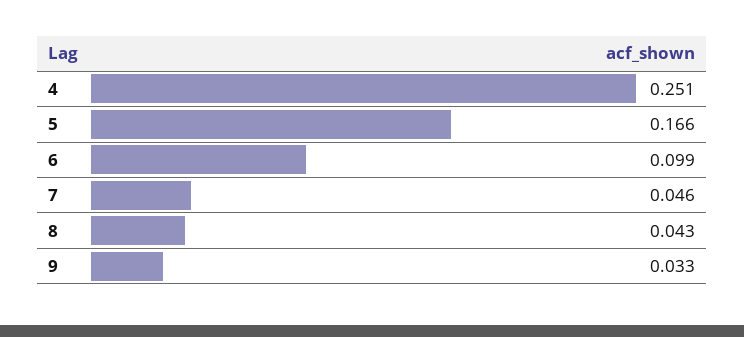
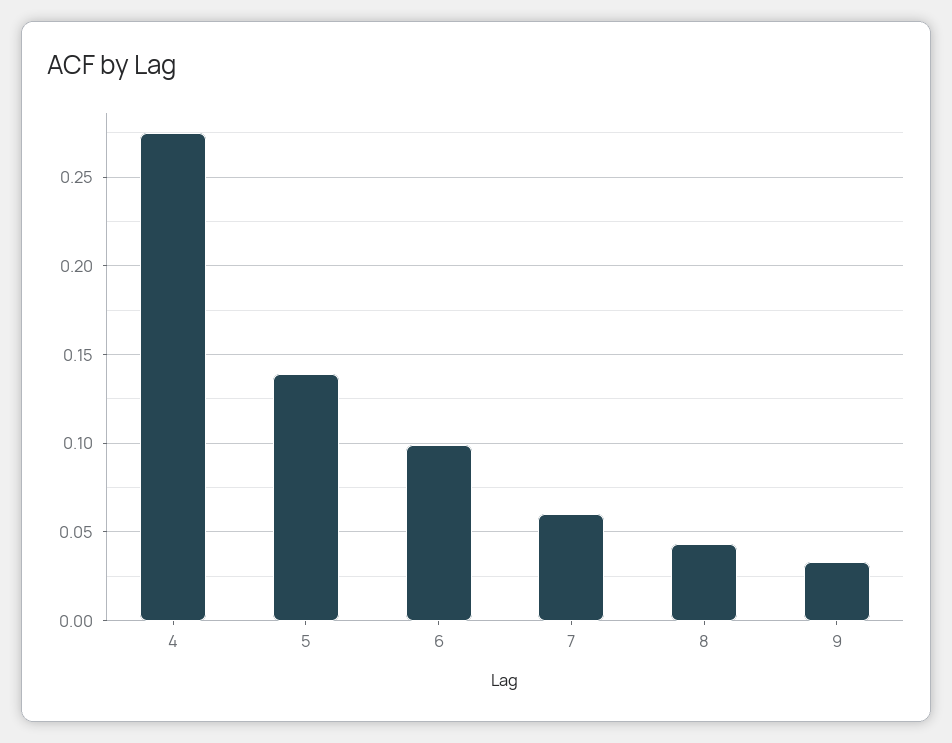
  {
-   "4": 0.251,
+   "4": 0.275,
-   "5": 0.166,
+   "5": 0.14,
    "6": 0.099,
-   "7": 0.046,
+   "7": 0.06,
    "8": 0.043,
    "9": 0.033
  }

